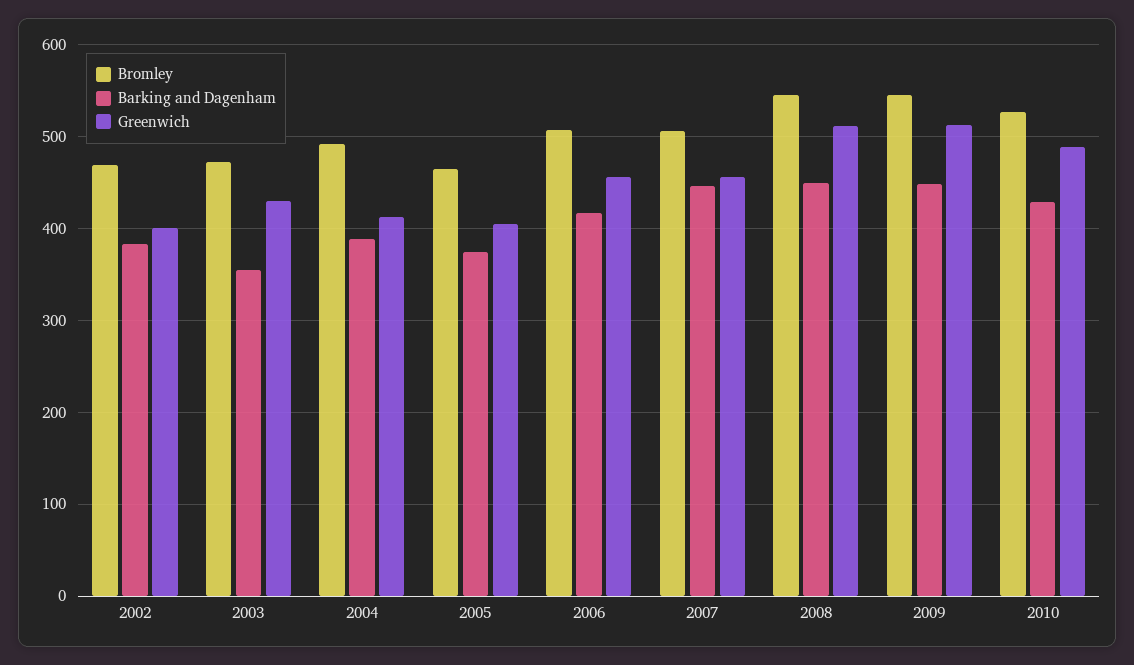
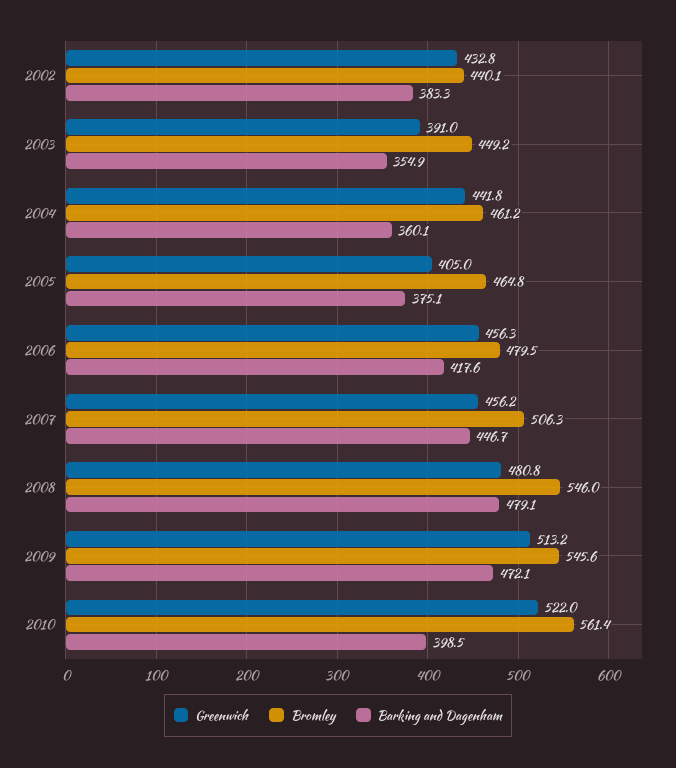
  {
    "Bromley": {
-     "2002": 470,
+     "2002": 440.1,
-     "2003": 470,
+     "2003": 449.2,
-     "2004": 490,
+     "2004": 461.2,
      "2005": 464.8,
-     "2006": 510,
+     "2006": 479.5,
      "2007": 506.3,
      "2008": 546,
      "2009": 545.6,
-     "2010": 530
+     "2010": 561.4
    },
    "Barking and Dagenham": {
      "2002": 383.3,
      "2003": 354.9,
-     "2004": 390,
+     "2004": 360.1,
      "2005": 375.1,
      "2006": 417.6,
      "2007": 446.7,
-     "2008": 450,
+     "2008": 479.1,
-     "2009": 450,
+     "2009": 472.1,
-     "2010": 430
+     "2010": 398.5
    },
    "Greenwich": {
-     "2002": 400,
+     "2002": 432.8,
-     "2003": 430,
+     "2003": 391,
-     "2004": 410,
+     "2004": 441.8,
      "2005": 405,
      "2006": 456.3,
      "2007": 456.2,
-     "2008": 510,
+     "2008": 480.8,
      "2009": 513.2,
-     "2010": 490
+     "2010": 522
    }
  }

